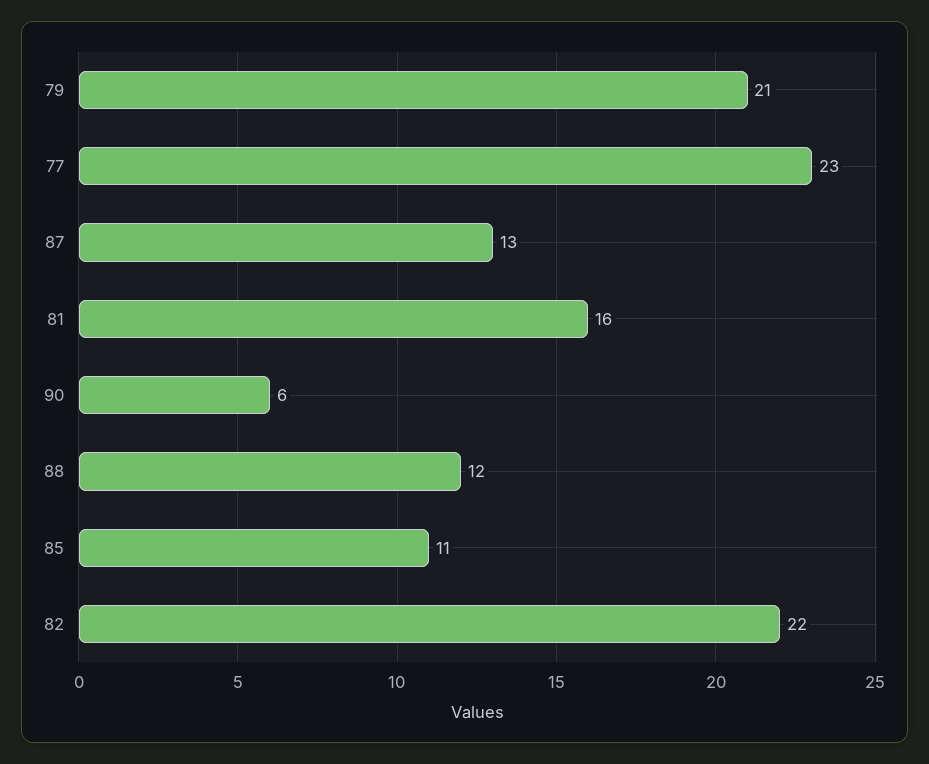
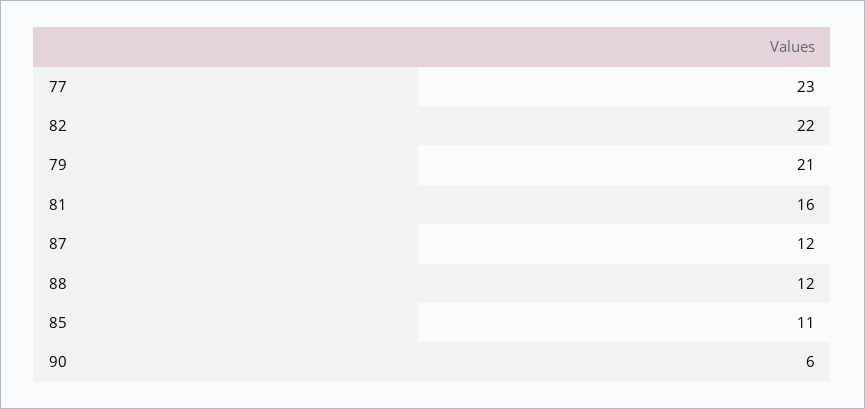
  {
    "79": 21,
    "77": 23,
-   "87": 13,
+   "87": 12,
    "81": 16,
    "90": 6,
    "88": 12,
    "85": 11,
    "82": 22
  }

